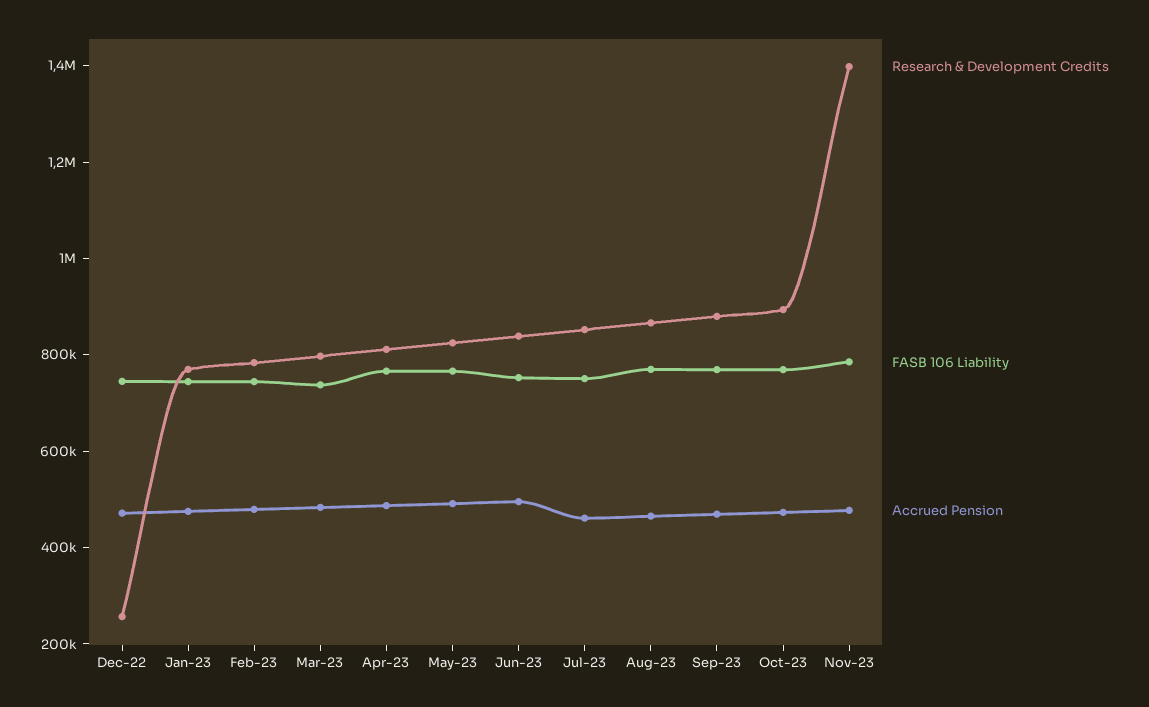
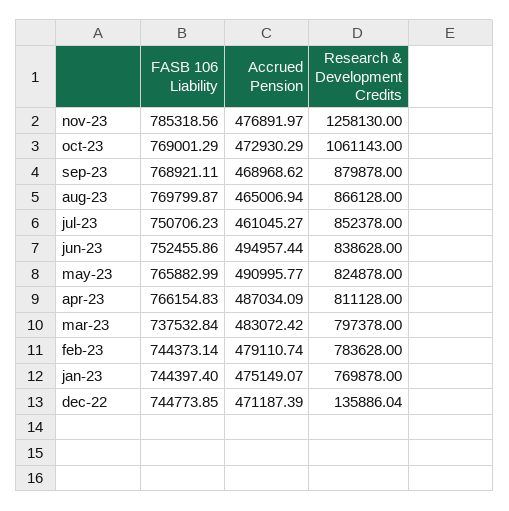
  {
    "Research & Development Credits": {
-     "Dec-22": 250000,
+     "Dec-22": 135886.04,
      "Jan-23": 769878,
      "Feb-23": 783628,
      "Mar-23": 797378,
      "Apr-23": 811128,
      "May-23": 824878,
      "Jun-23": 838628,
      "Jul-23": 852378,
      "Aug-23": 866128,
      "Sep-23": 879878,
-     "Oct-23": 900000,
+     "Oct-23": 1061143,
-     "Nov-23": 1400000
+     "Nov-23": 1258130
    },
    "FASB 106 Liability": {
      "Dec-22": 744773.85,
      "Jan-23": 744397.4,
      "Feb-23": 744373.14,
      "Mar-23": 737532.84,
      "Apr-23": 766154.83,
      "May-23": 765882.99,
      "Jun-23": 752455.86,
      "Jul-23": 750706.23,
      "Aug-23": 769799.87,
      "Sep-23": 768921.11,
      "Oct-23": 769001.29,
      "Nov-23": 785318.56
    },
    "Accrued Pension": {
      "Dec-22": 471187.39,
      "Jan-23": 475149.07,
      "Feb-23": 479110.74,
      "Mar-23": 483072.42,
      "Apr-23": 487034.09,
      "May-23": 490995.77,
      "Jun-23": 494957.44,
      "Jul-23": 461045.27,
      "Aug-23": 465006.94,
      "Sep-23": 468968.62,
      "Oct-23": 472930.29,
      "Nov-23": 476891.97
    }
  }

